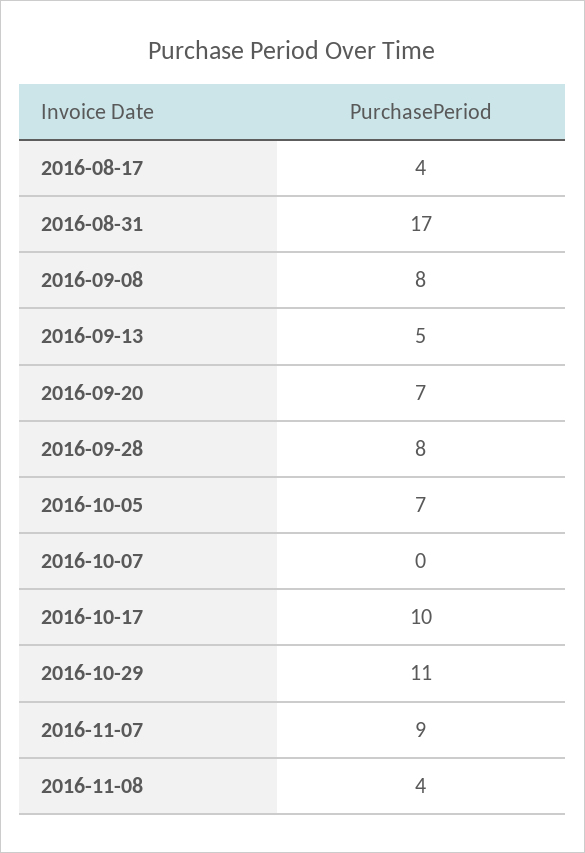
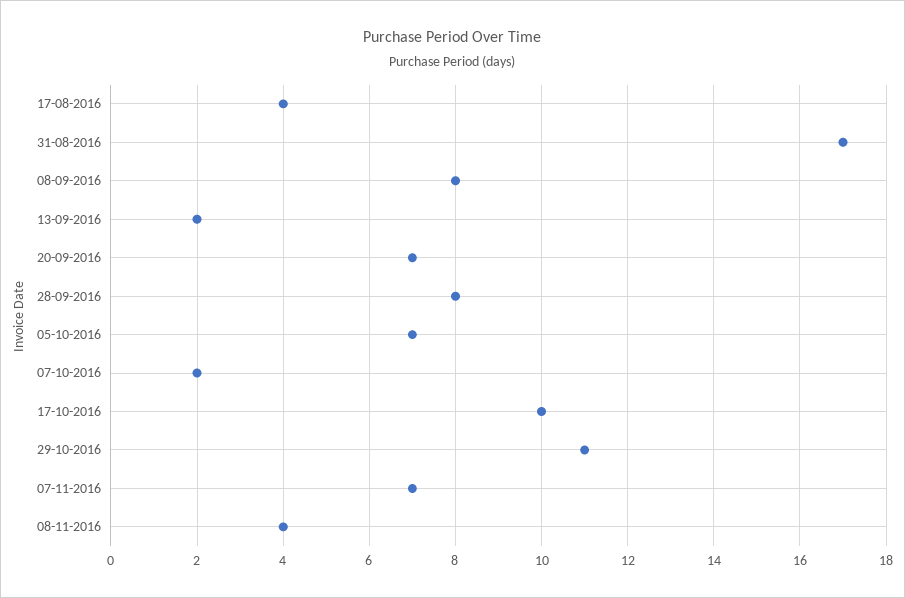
  {
    "2016-08-17": 4,
    "2016-08-31": 17,
    "2016-09-08": 8,
-   "2016-09-13": 5,
+   "2016-09-13": 2,
    "2016-09-20": 7,
    "2016-09-28": 8,
    "2016-10-05": 7,
-   "2016-10-07": 0,
+   "2016-10-07": 2,
    "2016-10-17": 10,
    "2016-10-29": 11,
-   "2016-11-07": 9,
+   "2016-11-07": 7,
    "2016-11-08": 4
  }

